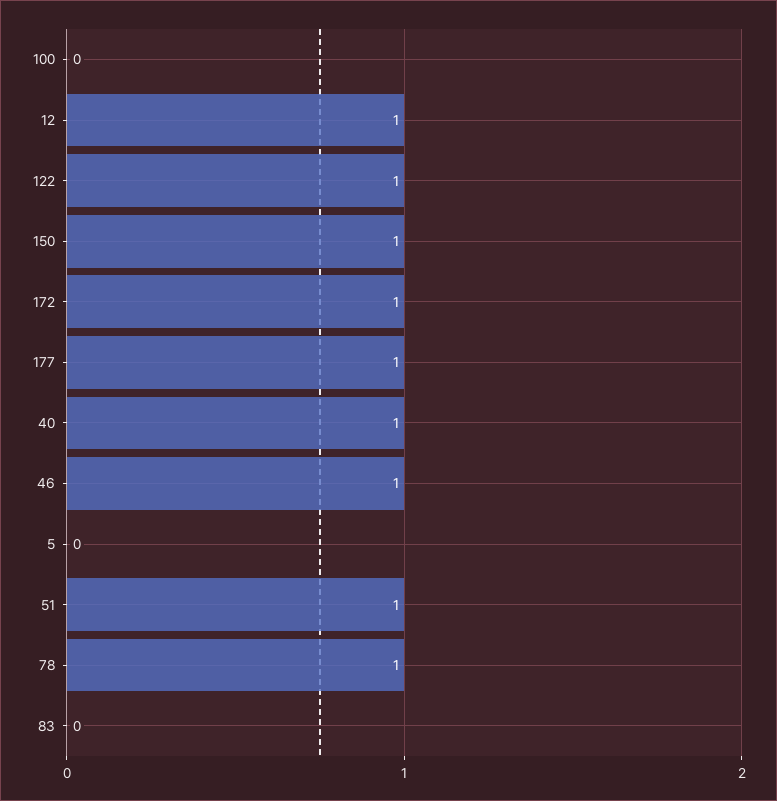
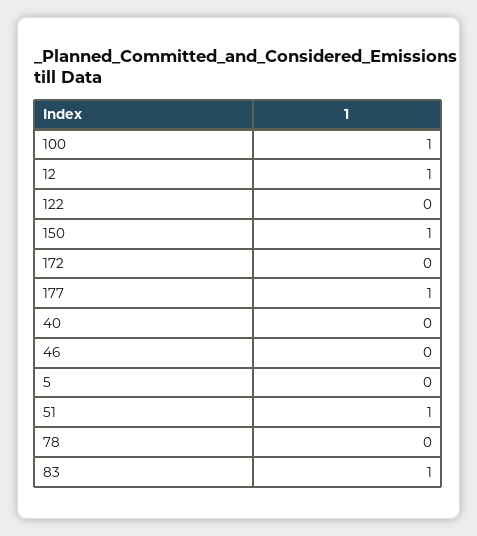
  {
-   "100": 0,
+   "100": 1,
    "12": 1,
-   "122": 1,
+   "122": 0,
    "150": 1,
-   "172": 1,
+   "172": 0,
    "177": 1,
-   "40": 1,
+   "40": 0,
-   "46": 1,
+   "46": 0,
    "5": 0,
    "51": 1,
-   "78": 1,
+   "78": 0,
-   "83": 0
+   "83": 1
  }

